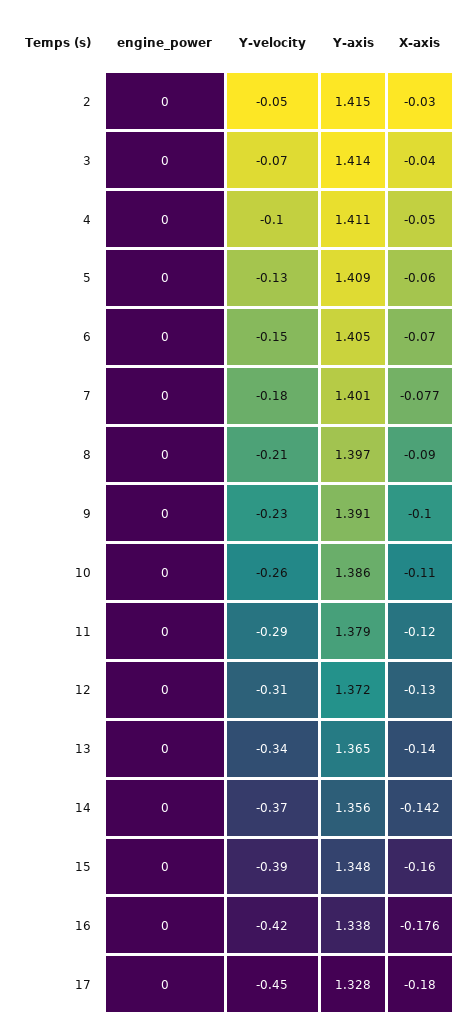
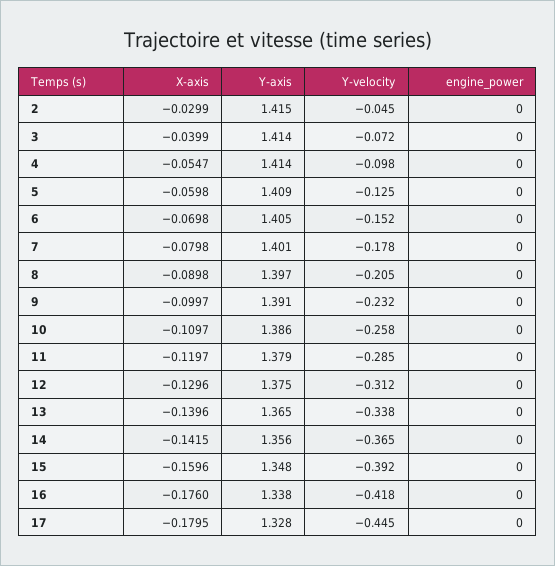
  {
    "engine_power": {
      "2": 0,
      "3": 0,
      "4": 0,
      "5": 0,
      "6": 0,
      "7": 0,
      "8": 0,
      "9": 0,
      "10": 0,
      "11": 0,
      "12": 0,
      "13": 0,
      "14": 0,
      "15": 0,
      "16": 0,
      "17": 0
    },
    "Y-velocity": {
      "2": -0.045,
      "3": -0.072,
      "4": -0.098,
      "5": -0.125,
      "6": -0.152,
      "7": -0.178,
      "8": -0.205,
      "9": -0.232,
      "10": -0.258,
      "11": -0.285,
      "12": -0.312,
      "13": -0.338,
      "14": -0.365,
      "15": -0.392,
      "16": -0.418,
      "17": -0.445
    },
    "Y-axis": {
      "2": 1.415,
      "3": 1.414,
-     "4": 1.411,
+     "4": 1.414,
      "5": 1.409,
      "6": 1.405,
      "7": 1.401,
      "8": 1.397,
      "9": 1.391,
      "10": 1.386,
      "11": 1.379,
-     "12": 1.372,
+     "12": 1.375,
      "13": 1.365,
      "14": 1.356,
      "15": 1.348,
      "16": 1.338,
      "17": 1.328
    },
    "X-axis": {
      "2": -0.0299,
      "3": -0.0399,
-     "4": -0.05,
+     "4": -0.0547,
      "5": -0.0598,
      "6": -0.0698,
-     "7": -0.077,
+     "7": -0.0798,
      "8": -0.0898,
      "9": -0.0997,
      "10": -0.1097,
      "11": -0.1197,
      "12": -0.1296,
      "13": -0.1396,
      "14": -0.1415,
      "15": -0.1596,
      "16": -0.176,
      "17": -0.1795
    }
  }

